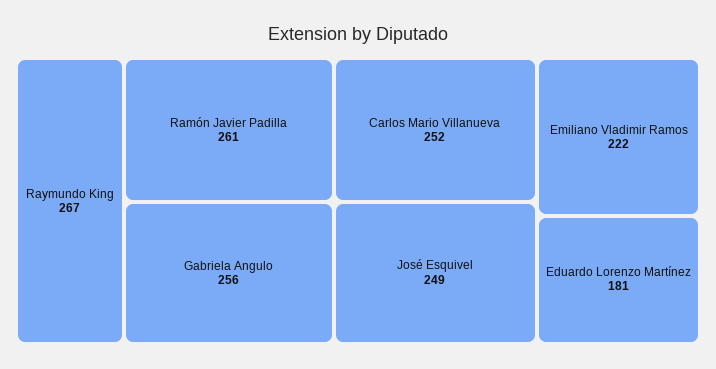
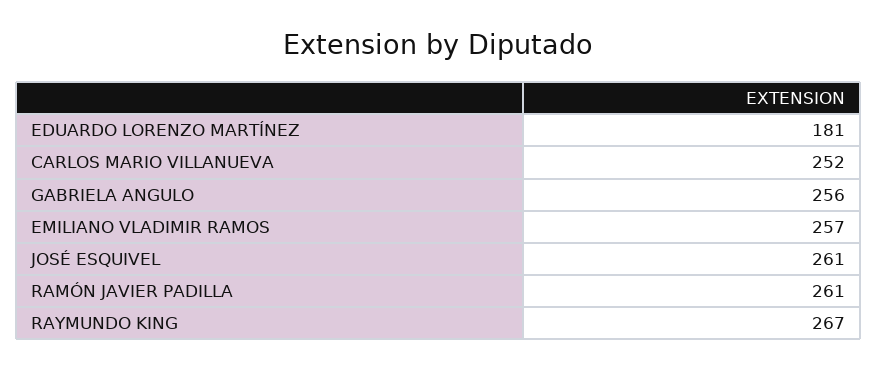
  {
    "Raymundo King": 267,
    "Ramón Javier Padilla": 261,
    "Gabriela Angulo": 256,
    "Carlos Mario Villanueva": 252,
-   "José Esquivel": 249,
+   "José Esquivel": 261,
-   "Emiliano Vladimir Ramos": 222,
+   "Emiliano Vladimir Ramos": 257,
    "Eduardo Lorenzo Martínez": 181
  }

